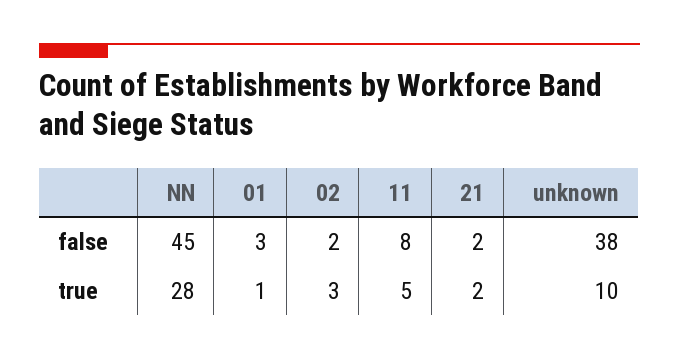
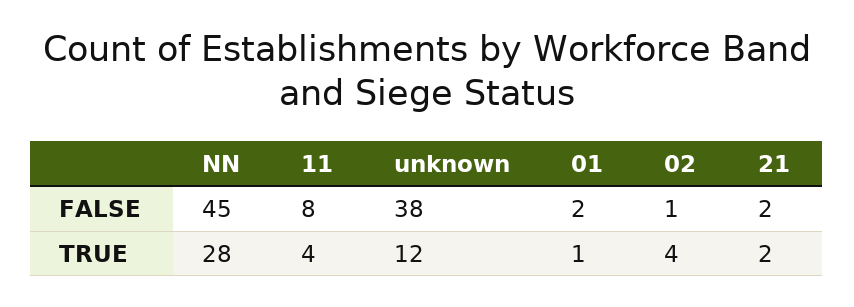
  {
    "NN": {
      "false": 45,
      "true": 28
    },
    "01": {
-     "false": 3,
+     "false": 2,
      "true": 1
    },
    "02": {
-     "false": 2,
+     "false": 1,
-     "true": 3
+     "true": 4
    },
    "11": {
      "false": 8,
-     "true": 5
+     "true": 4
    },
    "21": {
      "false": 2,
      "true": 2
    },
    "unknown": {
      "false": 38,
-     "true": 10
+     "true": 12
    }
  }

